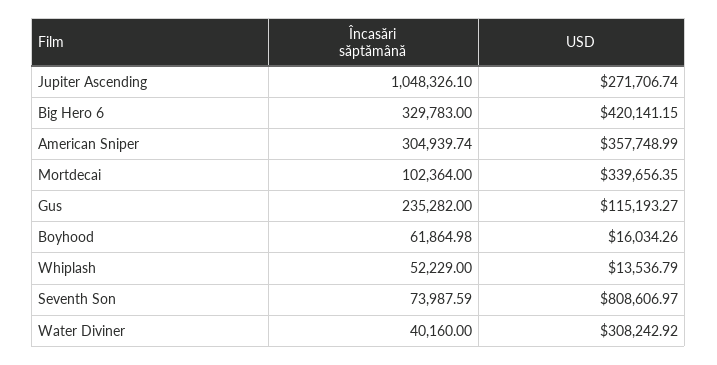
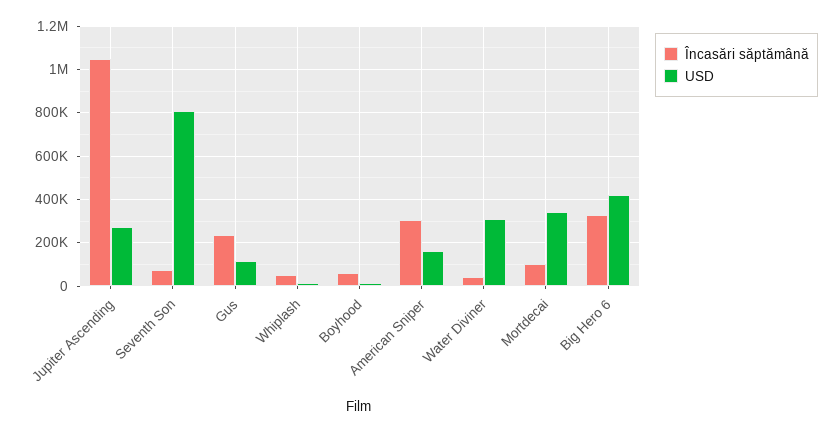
  {
    "Încasări săptămână": {
      "Jupiter Ascending": 1048326.1,
      "Big Hero 6": 329783,
      "American Sniper": 304939.74,
      "Mortdecai": 102364,
      "Gus": 235282,
      "Boyhood": 61864.98,
      "Whiplash": 52229,
      "Seventh Son": 73987.59,
      "Water Diviner": 40160
    },
    "USD": {
      "Jupiter Ascending": 271706.74,
      "Big Hero 6": 420141.15,
-     "American Sniper": 357748.99,
+     "American Sniper": 150000,
      "Mortdecai": 339656.35,
      "Gus": 115193.27,
      "Boyhood": 16034.26,
      "Whiplash": 13536.79,
      "Seventh Son": 808606.97,
      "Water Diviner": 308242.92
    }
  }

